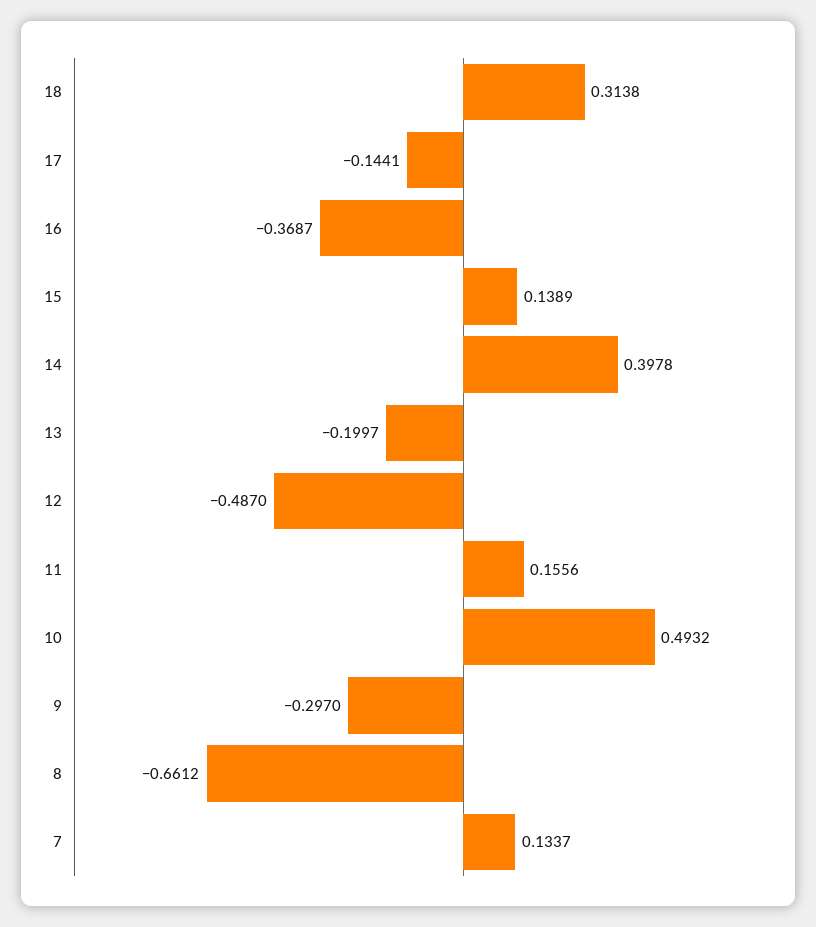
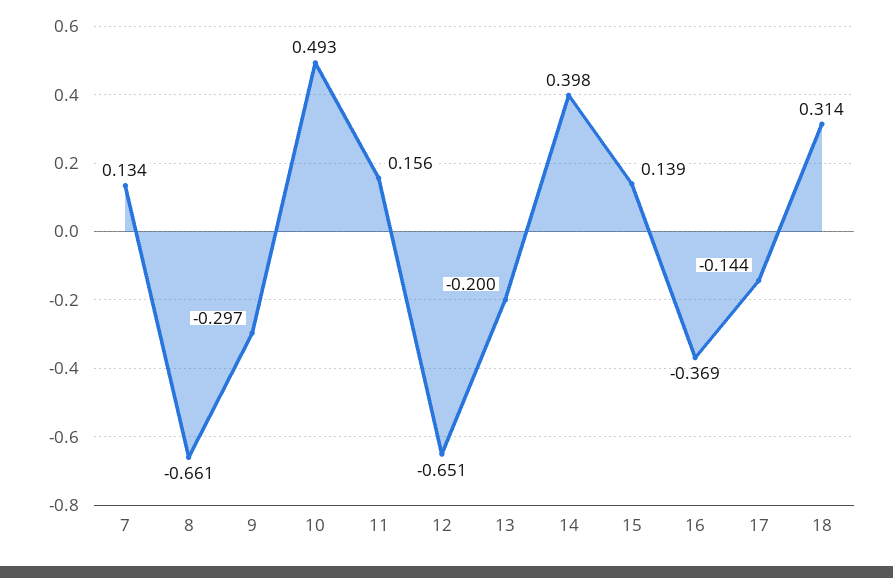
  {
    "18": 0.3138,
    "17": -0.1441,
    "16": -0.3687,
    "15": 0.1389,
    "14": 0.3978,
    "13": -0.1997,
-   "12": -0.487,
+   "12": -0.651,
    "11": 0.1556,
    "10": 0.4932,
    "9": -0.297,
    "8": -0.6612,
    "7": 0.1337
  }

